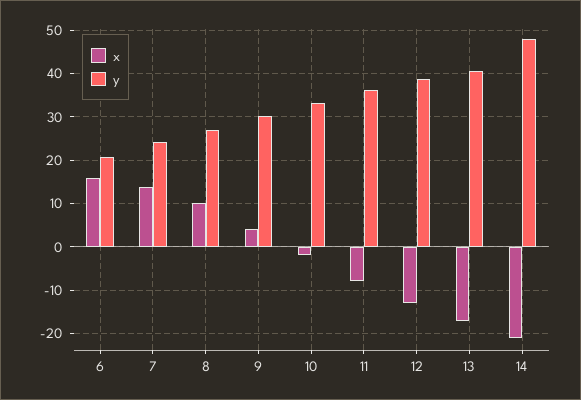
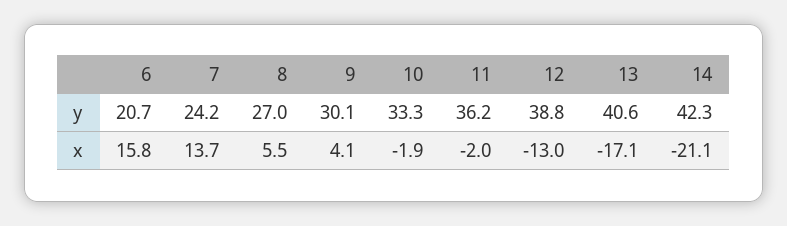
  {
    "x": {
      "6": 15.8,
      "7": 13.7,
-     "8": 10,
+     "8": 5.5,
      "9": 4.1,
      "10": -1.9,
-     "11": -8,
+     "11": -2,
      "12": -13,
      "13": -17.1,
      "14": -21.1
    },
    "y": {
      "6": 20.7,
      "7": 24.2,
      "8": 27,
      "9": 30.1,
      "10": 33.3,
      "11": 36.2,
      "12": 38.8,
      "13": 40.6,
-     "14": 48
+     "14": 42.3
    }
  }

